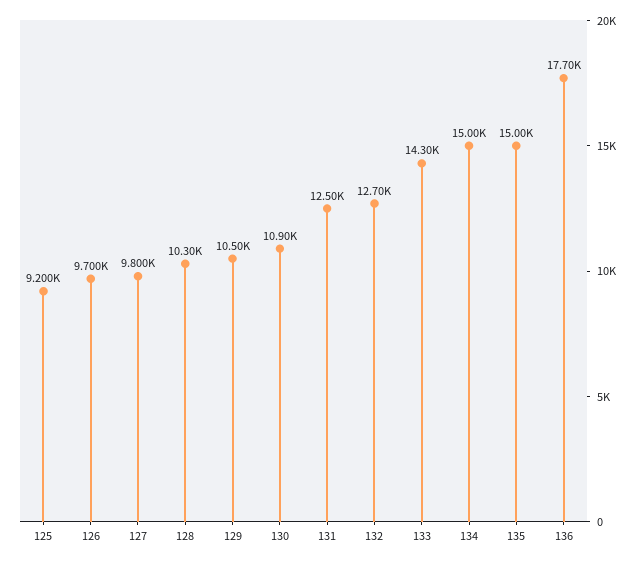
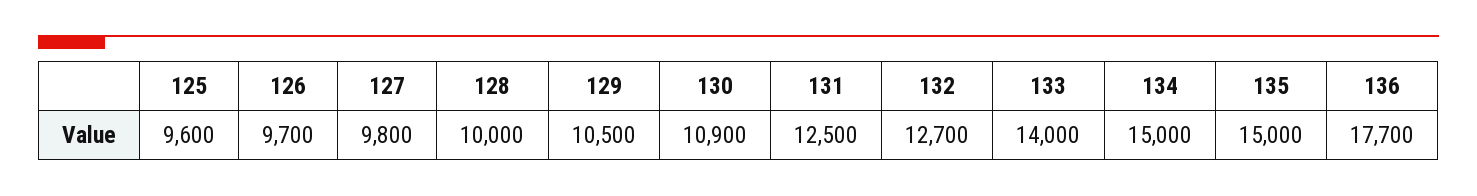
  {
-   "125": 9200,
+   "125": 9600,
    "126": 9700,
    "127": 9800,
-   "128": 10300,
+   "128": 10000,
    "129": 10500,
    "130": 10900,
    "131": 12500,
    "132": 12700,
-   "133": 14300,
+   "133": 14000,
    "134": 15000,
    "135": 15000,
    "136": 17700
  }

